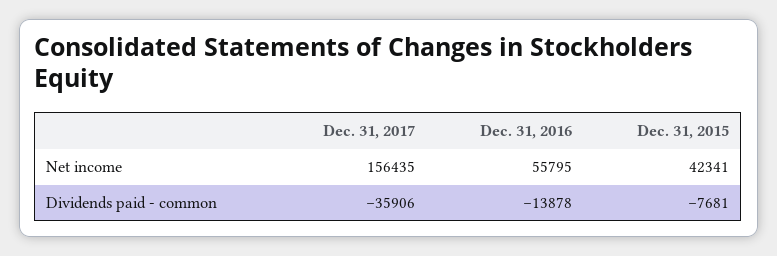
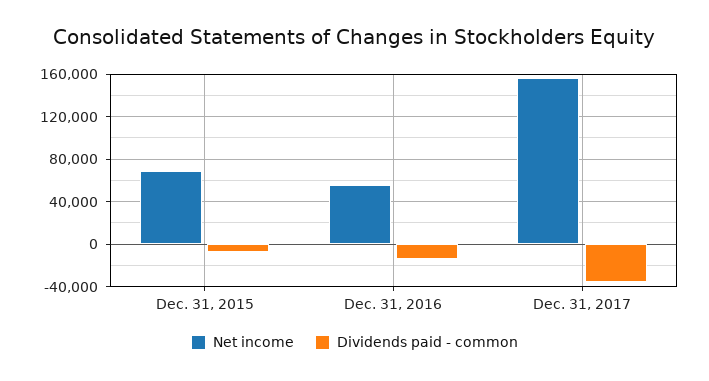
  {
    "Net income": {
      "Dec. 31, 2017": 156435,
      "Dec. 31, 2016": 55795,
-     "Dec. 31, 2015": 42341
+     "Dec. 31, 2015": 70000
    },
    "Dividends paid - common": {
      "Dec. 31, 2017": -35906,
      "Dec. 31, 2016": -13878,
      "Dec. 31, 2015": -7681
    }
  }

